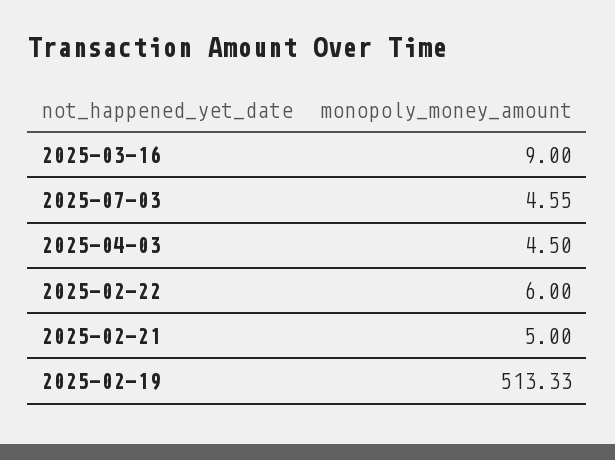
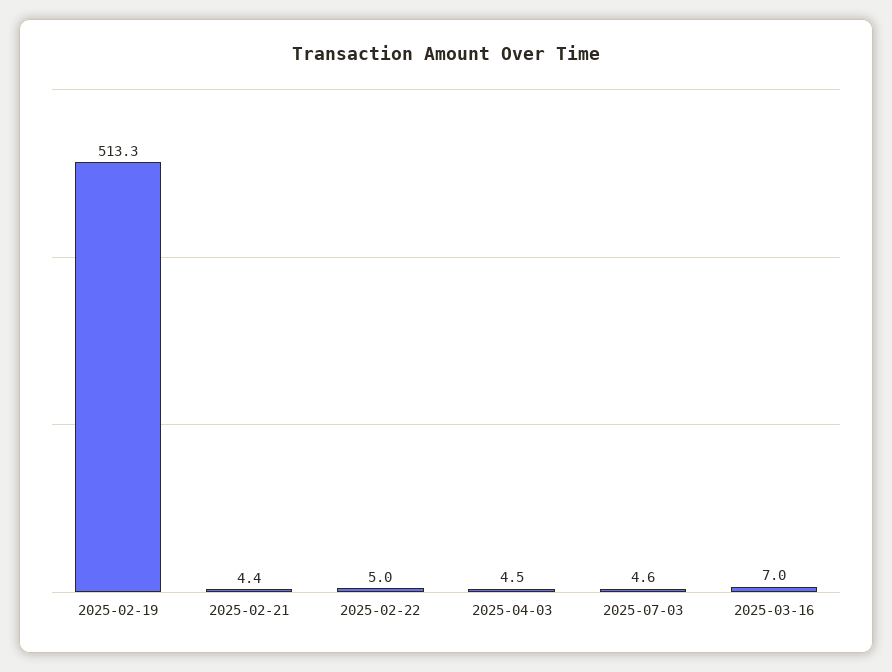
  {
-   "2025-03-16": 9,
+   "2025-03-16": 7,
    "2025-07-03": 4.55,
    "2025-04-03": 4.5,
-   "2025-02-22": 6,
+   "2025-02-22": 5,
-   "2025-02-21": 5,
+   "2025-02-21": 4.4,
    "2025-02-19": 513.33
  }

